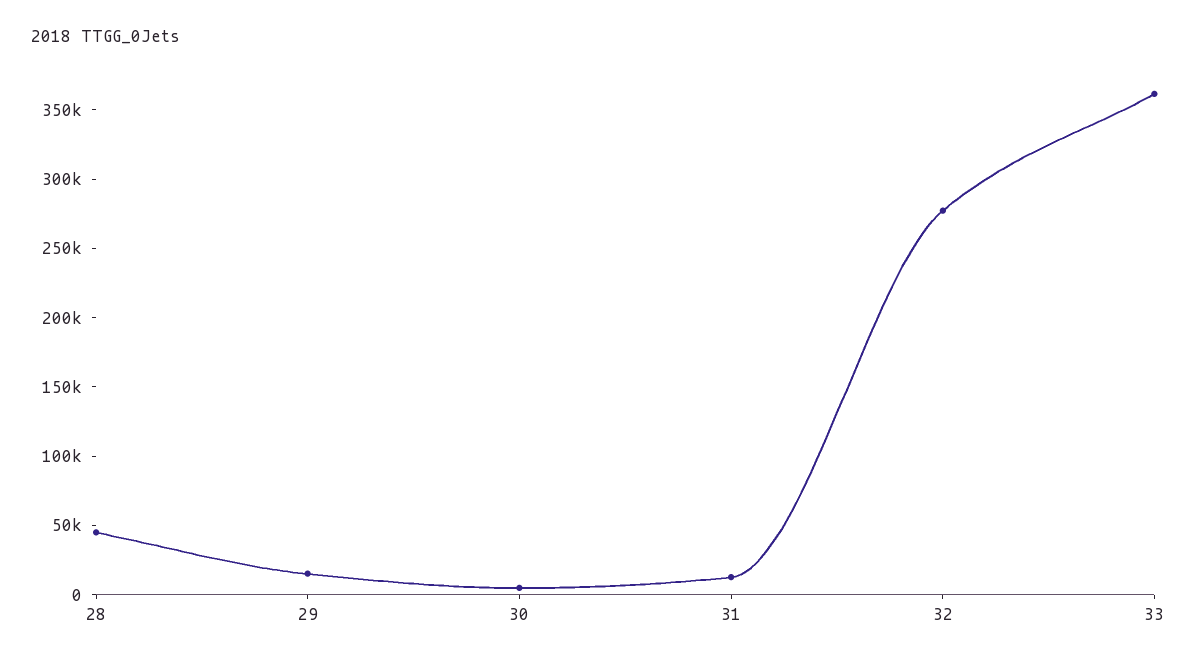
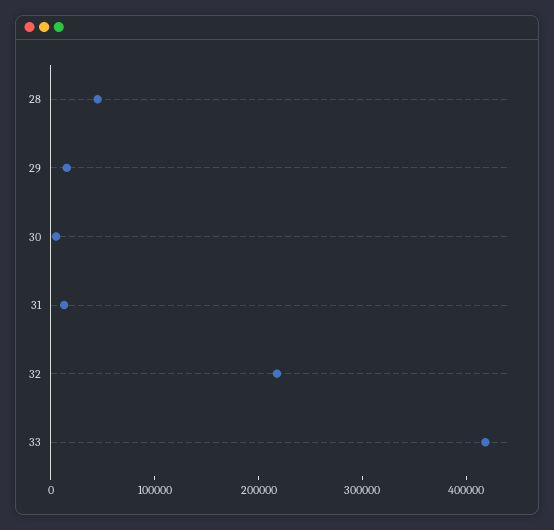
  {
    "28": 40000,
    "29": 20000,
    "30": 0,
    "31": 10000,
-   "32": 280000,
+   "32": 220000,
-   "33": 360000
+   "33": 420000
  }

